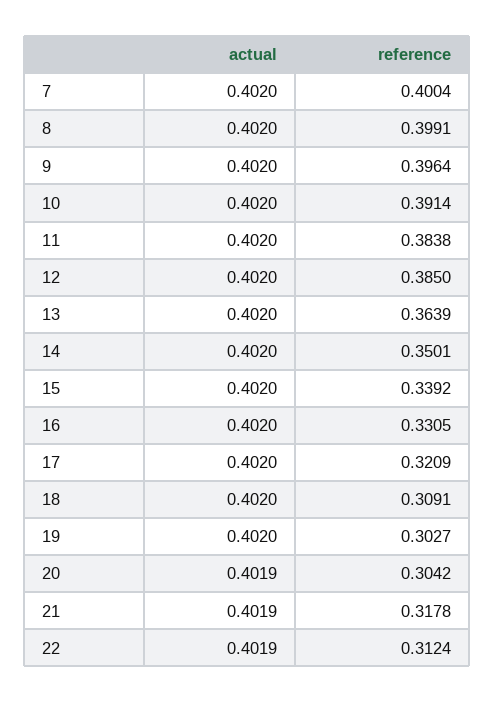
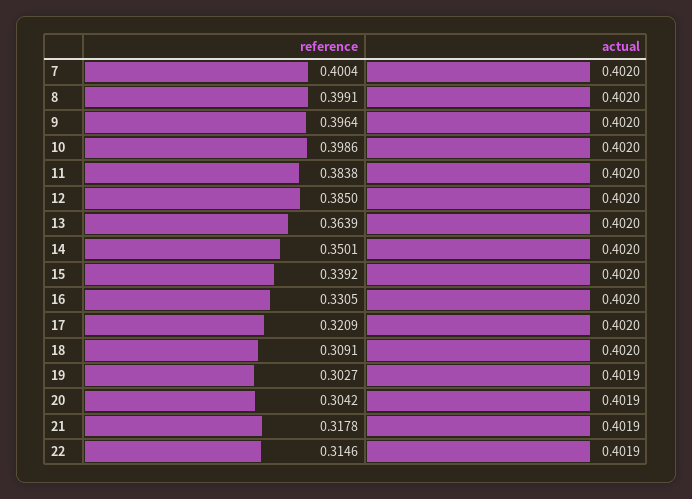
  {
    "actual": {
      "7": 0.402,
      "8": 0.402,
      "9": 0.402,
      "10": 0.402,
      "11": 0.402,
      "12": 0.402,
      "13": 0.402,
      "14": 0.402,
      "15": 0.402,
      "16": 0.402,
      "17": 0.402,
      "18": 0.402,
-     "19": 0.402,
+     "19": 0.4019,
      "20": 0.4019,
      "21": 0.4019,
      "22": 0.4019
    },
    "reference": {
      "7": 0.4004,
      "8": 0.3991,
      "9": 0.3964,
-     "10": 0.3914,
+     "10": 0.3986,
      "11": 0.3838,
      "12": 0.385,
      "13": 0.3639,
      "14": 0.3501,
      "15": 0.3392,
      "16": 0.3305,
      "17": 0.3209,
      "18": 0.3091,
      "19": 0.3027,
      "20": 0.3042,
      "21": 0.3178,
-     "22": 0.3124
+     "22": 0.3146
    }
  }

